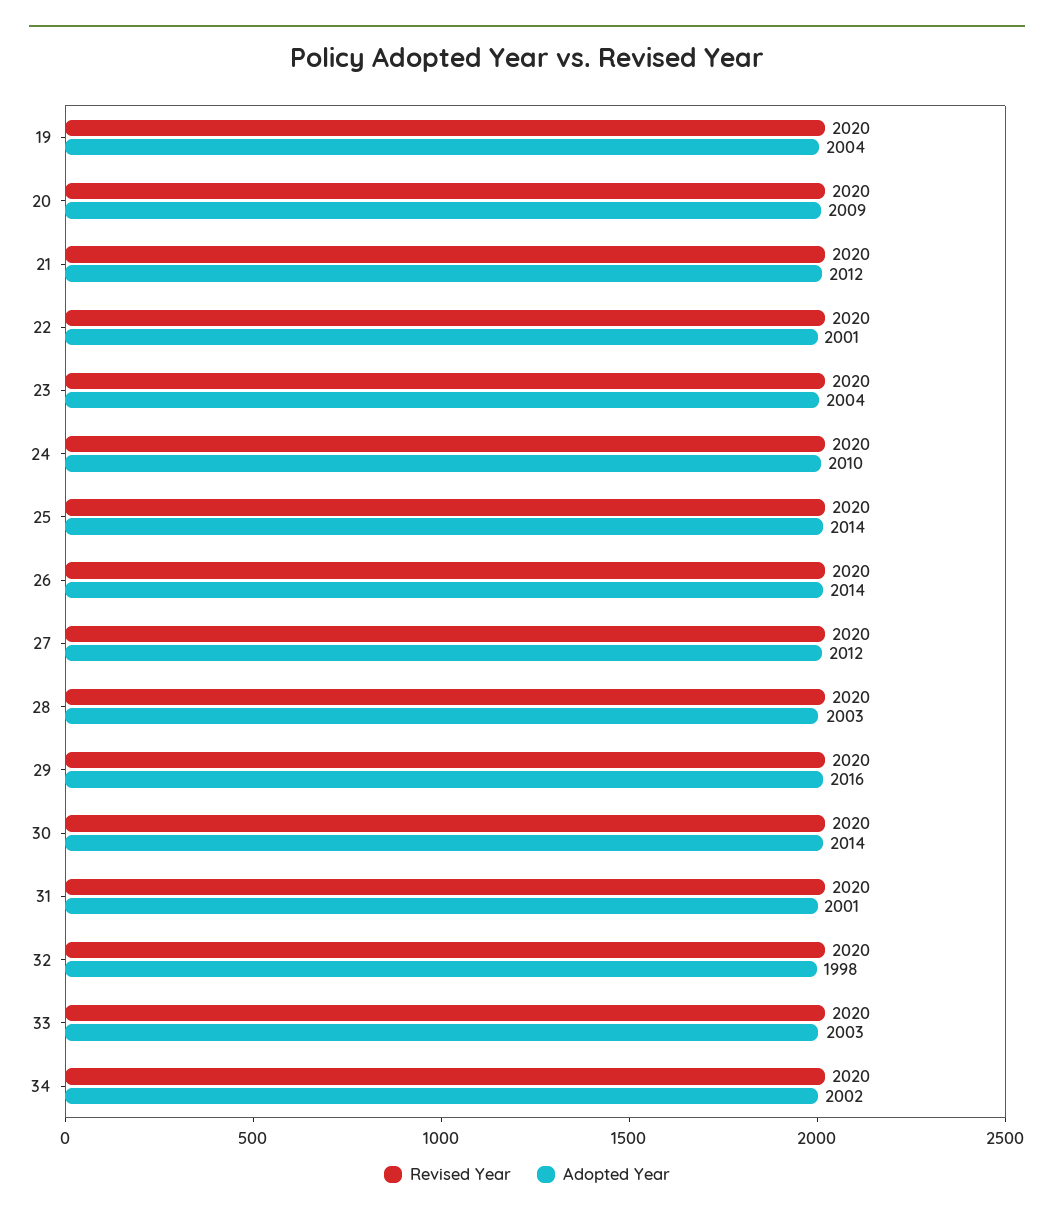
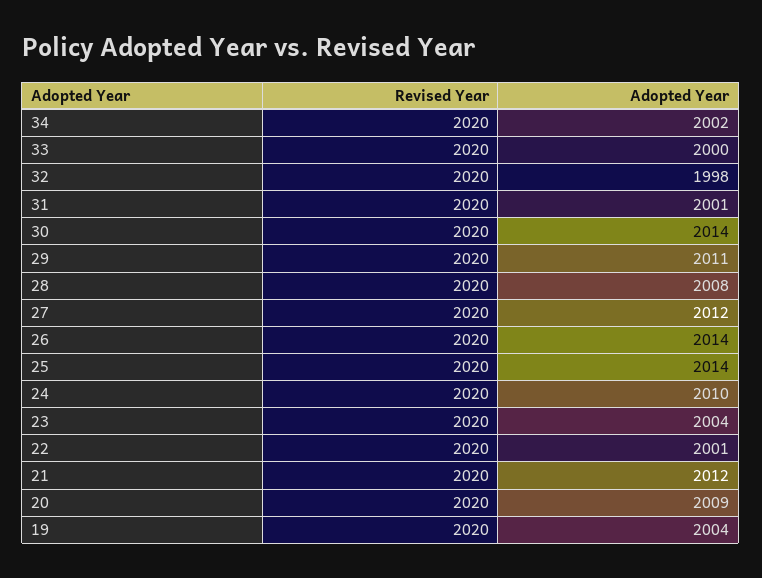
  {
    "Revised Year": {
      "19": 2020,
      "20": 2020,
      "21": 2020,
      "22": 2020,
      "23": 2020,
      "24": 2020,
      "25": 2020,
      "26": 2020,
      "27": 2020,
      "28": 2020,
      "29": 2020,
      "30": 2020,
      "31": 2020,
      "32": 2020,
      "33": 2020,
      "34": 2020
    },
    "Adopted Year": {
      "19": 2004,
      "20": 2009,
      "21": 2012,
      "22": 2001,
      "23": 2004,
      "24": 2010,
      "25": 2014,
      "26": 2014,
      "27": 2012,
-     "28": 2003,
+     "28": 2008,
-     "29": 2016,
+     "29": 2011,
      "30": 2014,
      "31": 2001,
      "32": 1998,
-     "33": 2003,
+     "33": 2000,
      "34": 2002
    }
  }

